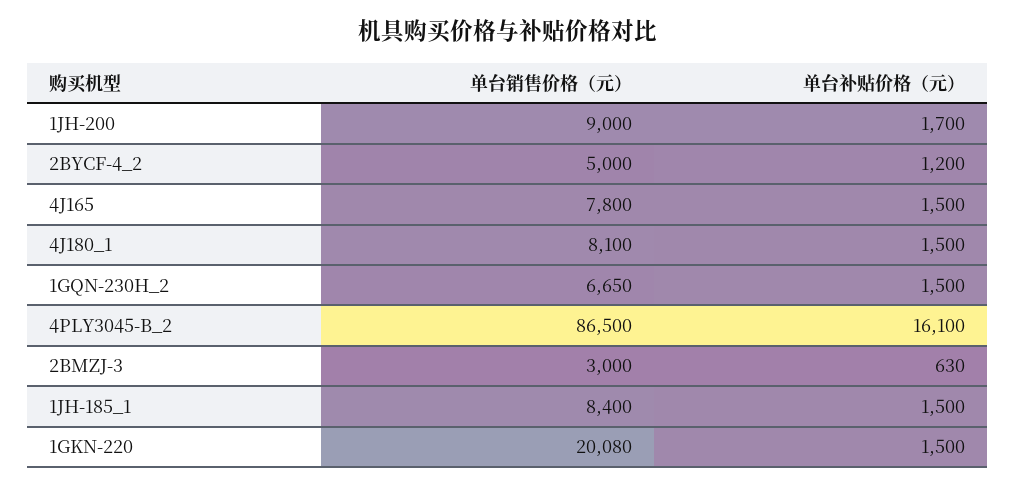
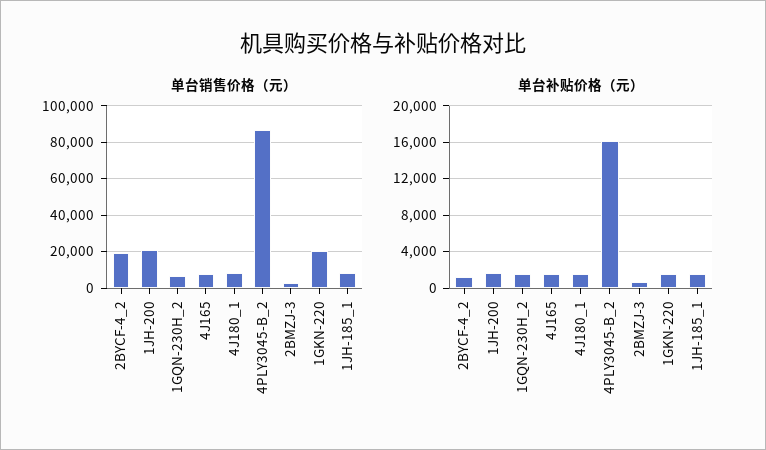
  {
    "单台销售价格（元）": {
-     "1JH-200": 9000,
+     "1JH-200": 20000,
-     "2BYCF-4_2": 5000,
+     "2BYCF-4_2": 20000,
      "4J165": 7800,
      "4J180_1": 8100,
      "1GQN-230H_2": 6650,
      "4PLY3045-B_2": 86500,
      "2BMZJ-3": 3000,
      "1JH-185_1": 8400,
      "1GKN-220": 20080
    },
    "单台补贴价格（元）": {
      "1JH-200": 1700,
      "2BYCF-4_2": 1200,
      "4J165": 1500,
      "4J180_1": 1500,
      "1GQN-230H_2": 1500,
      "4PLY3045-B_2": 16100,
      "2BMZJ-3": 630,
      "1JH-185_1": 1500,
      "1GKN-220": 1500
    }
  }

